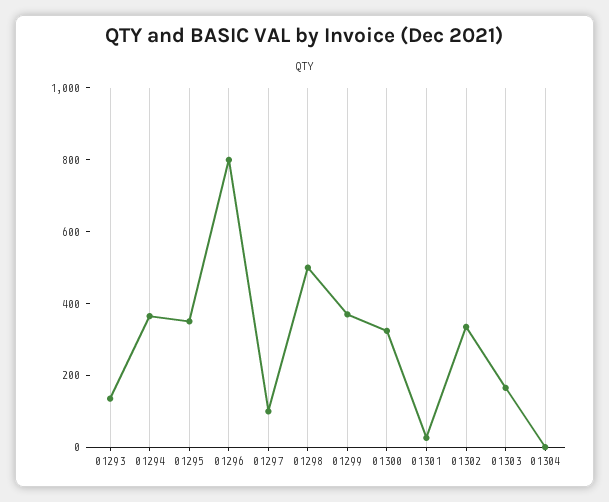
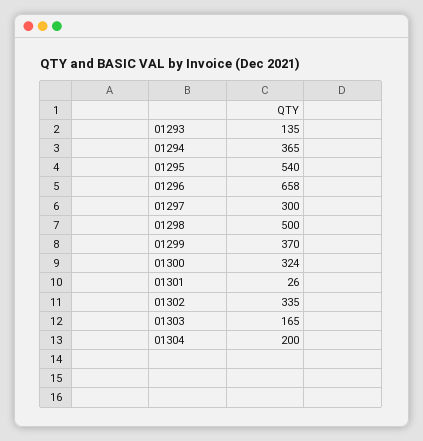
  {
    "01293": 135,
    "01294": 365,
-   "01295": 350,
+   "01295": 540,
-   "01296": 800,
+   "01296": 658,
-   "01297": 100,
+   "01297": 300,
    "01298": 500,
    "01299": 370,
    "01300": 324,
    "01301": 26,
    "01302": 335,
    "01303": 165,
-   "01304": 0
+   "01304": 200
  }

